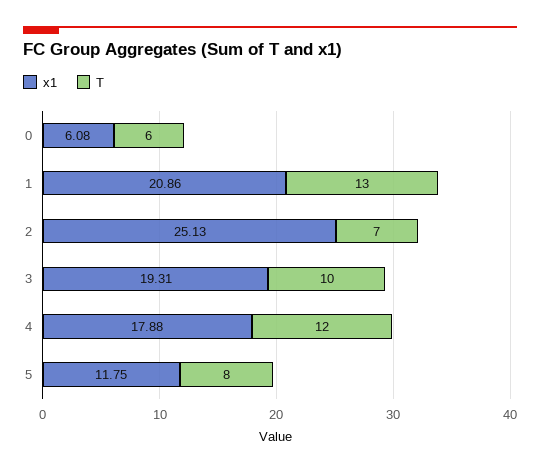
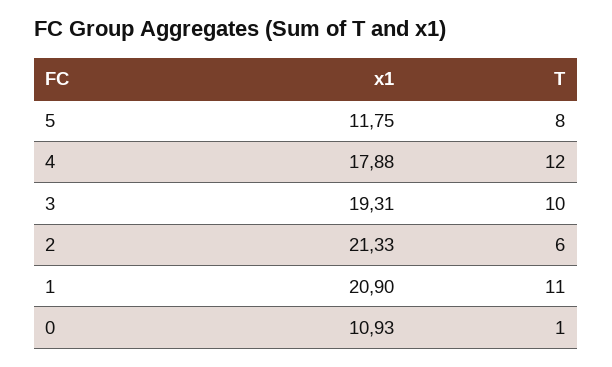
  {
    "x1": {
-     "0": 6.08,
+     "0": 10.93,
-     "1": 20.86,
+     "1": 20.9,
-     "2": 25.13,
+     "2": 21.33,
      "3": 19.31,
      "4": 17.88,
      "5": 11.75
    },
    "T": {
-     "0": 6,
+     "0": 1,
-     "1": 13,
+     "1": 11,
-     "2": 7,
+     "2": 6,
      "3": 10,
      "4": 12,
      "5": 8
    }
  }

